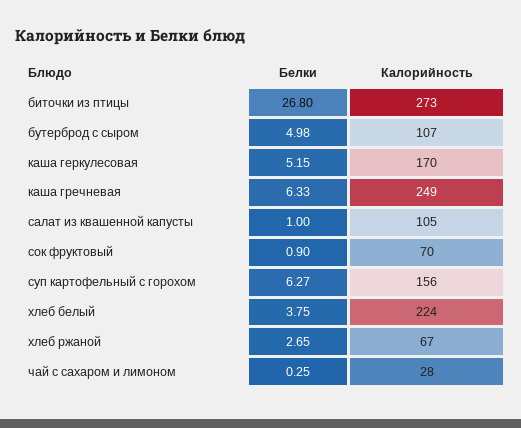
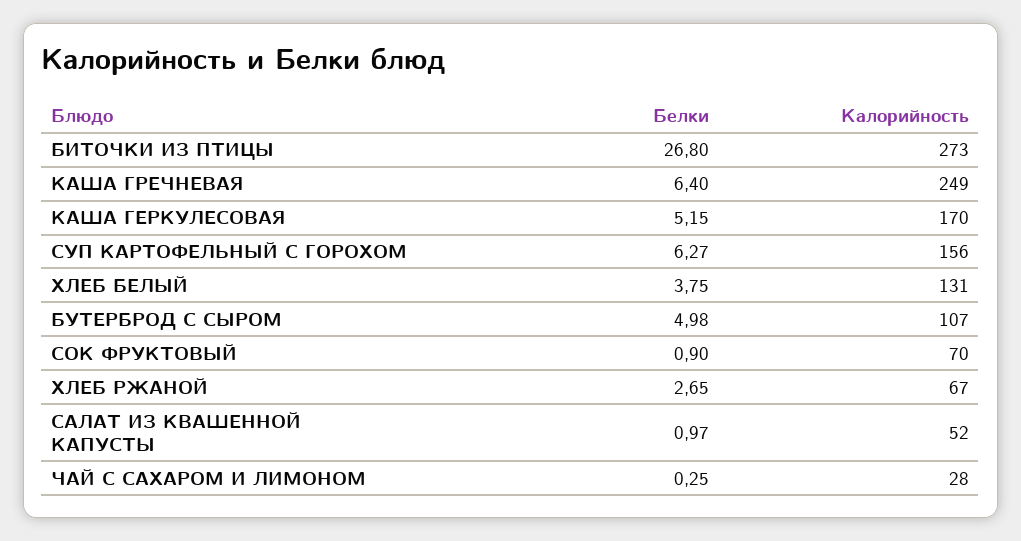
  {
    "Белки": {
      "биточки из птицы": 26.8,
      "бутерброд с сыром": 4.98,
      "каша геркулесовая": 5.15,
-     "каша гречневая": 6.33,
+     "каша гречневая": 6.4,
-     "салат из квашенной капусты": 1,
+     "салат из квашенной капусты": 0.97,
      "сок фруктовый": 0.9,
      "суп картофельный с горохом": 6.27,
      "хлеб белый": 3.75,
      "хлеб ржаной": 2.65,
      "чай с сахаром и лимоном": 0.25
    },
    "Калорийность": {
      "биточки из птицы": 273,
      "бутерброд с сыром": 107,
      "каша геркулесовая": 170,
      "каша гречневая": 249,
-     "салат из квашенной капусты": 105,
+     "салат из квашенной капусты": 52,
      "сок фруктовый": 70,
      "суп картофельный с горохом": 156,
-     "хлеб белый": 224,
+     "хлеб белый": 131,
      "хлеб ржаной": 67,
      "чай с сахаром и лимоном": 28
    }
  }

